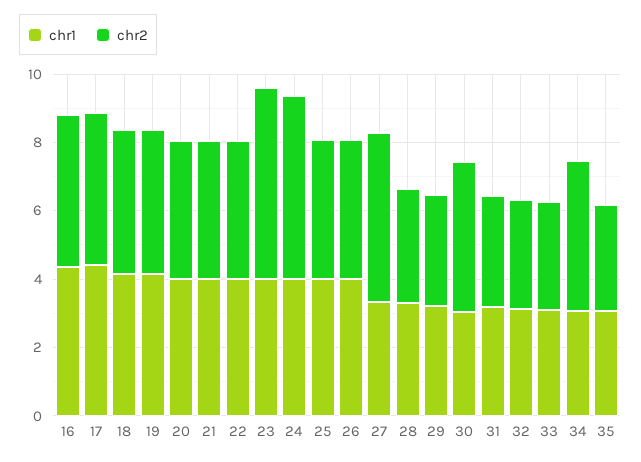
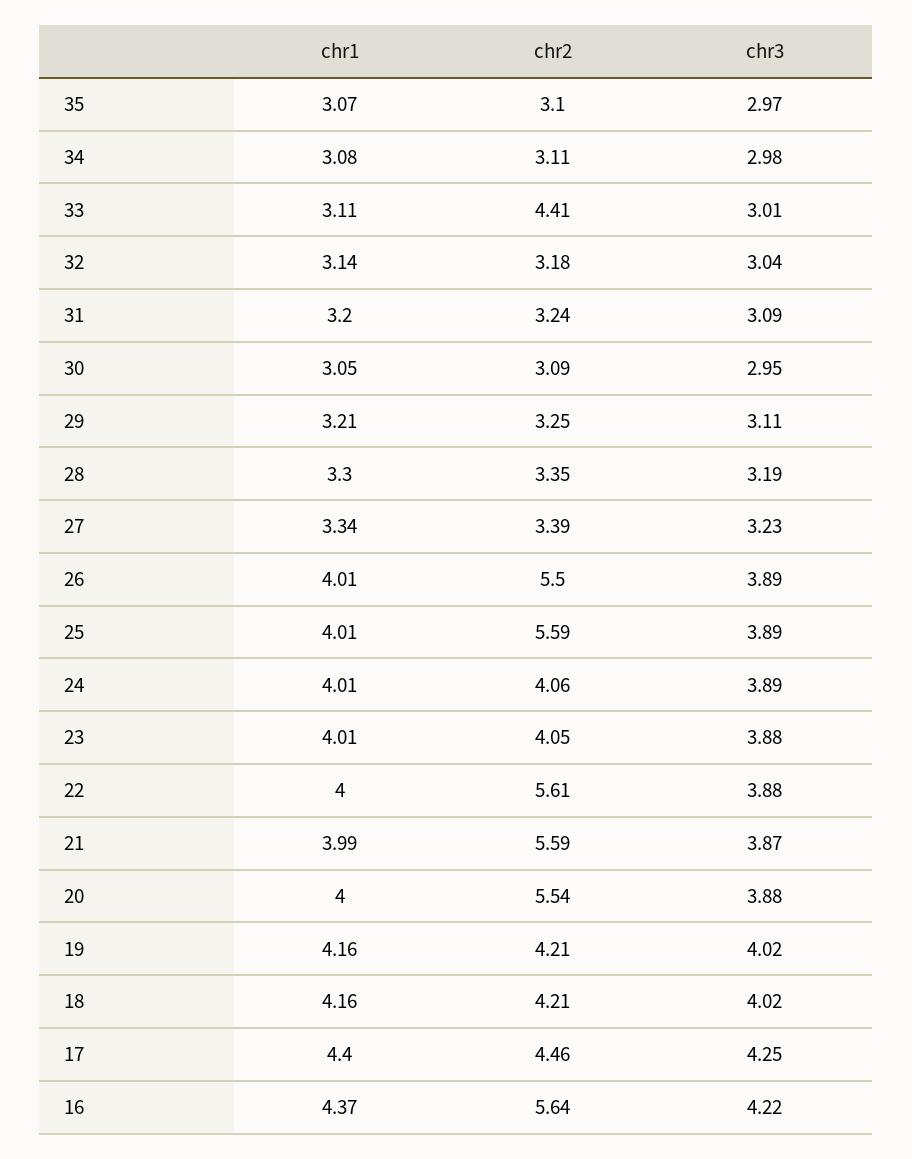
  {
    "chr1": {
      "16": 4.37,
      "17": 4.4,
      "18": 4.16,
      "19": 4.16,
      "20": 4,
      "21": 3.99,
      "22": 4,
      "23": 4.01,
      "24": 4.01,
      "25": 4.01,
      "26": 4.01,
      "27": 3.34,
      "28": 3.3,
      "29": 3.21,
      "30": 3.05,
      "31": 3.2,
      "32": 3.14,
      "33": 3.11,
      "34": 3.08,
      "35": 3.07
    },
    "chr2": {
-     "16": 4.5,
+     "16": 5.64,
      "17": 4.46,
      "18": 4.21,
      "19": 4.21,
-     "20": 4,
+     "20": 5.54,
-     "21": 4,
+     "21": 5.59,
-     "22": 4,
+     "22": 5.61,
-     "23": 5.5,
+     "23": 4.05,
-     "24": 5.5,
+     "24": 4.06,
-     "25": 4,
+     "25": 5.59,
-     "26": 4,
+     "26": 5.5,
-     "27": 5,
+     "27": 3.39,
      "28": 3.35,
      "29": 3.25,
-     "30": 4.5,
+     "30": 3.09,
      "31": 3.24,
      "32": 3.18,
-     "33": 3,
+     "33": 4.41,
-     "34": 4.5,
+     "34": 3.11,
      "35": 3.1
-   }
+   },
+   "chr3": {
+     "35": 2.97,
+     "34": 2.98,
+     "33": 3.01,
+     "32": 3.04,
+     "31": 3.09,
+     "30": 2.95,
+     "29": 3.11,
+     "28": 3.19,
+     "27": 3.23,
+     "26": 3.89,
+     "25": 3.89,
+     "24": 3.89,
+     "23": 3.88,
+     "22": 3.88,
+     "21": 3.87,
+     "20": 3.88,
+     "19": 4.02,
+     "18": 4.02,
+     "17": 4.25,
+     "16": 4.22
+   }
  }

